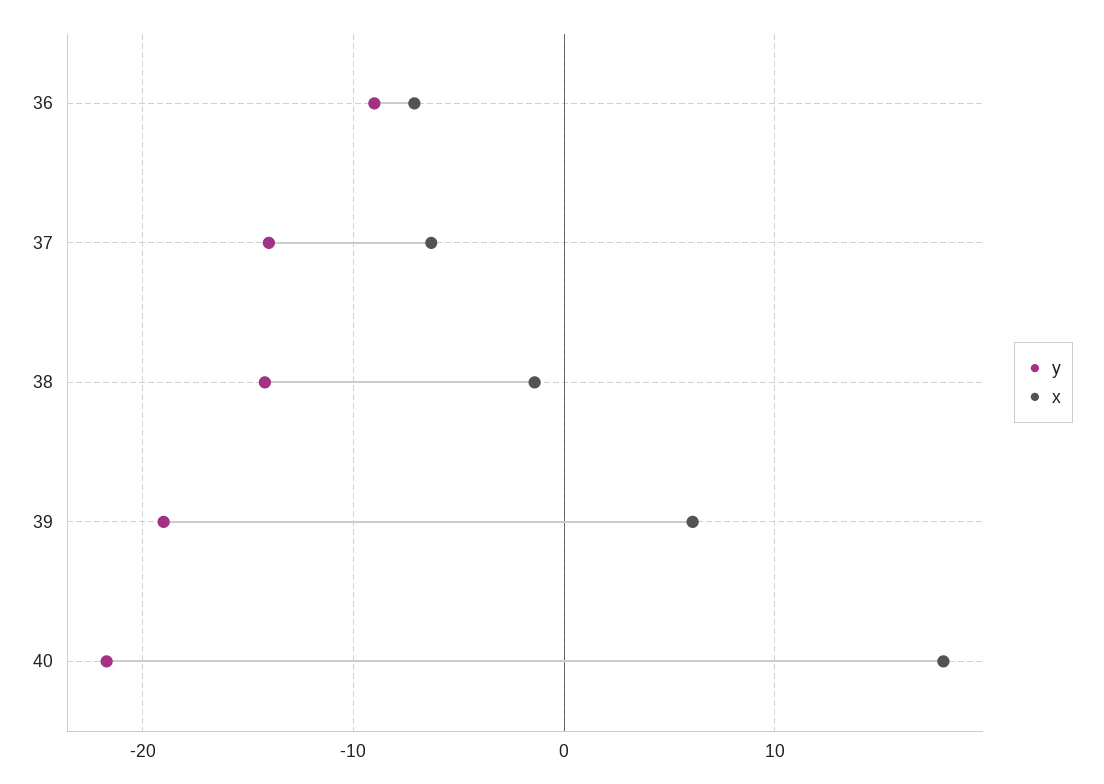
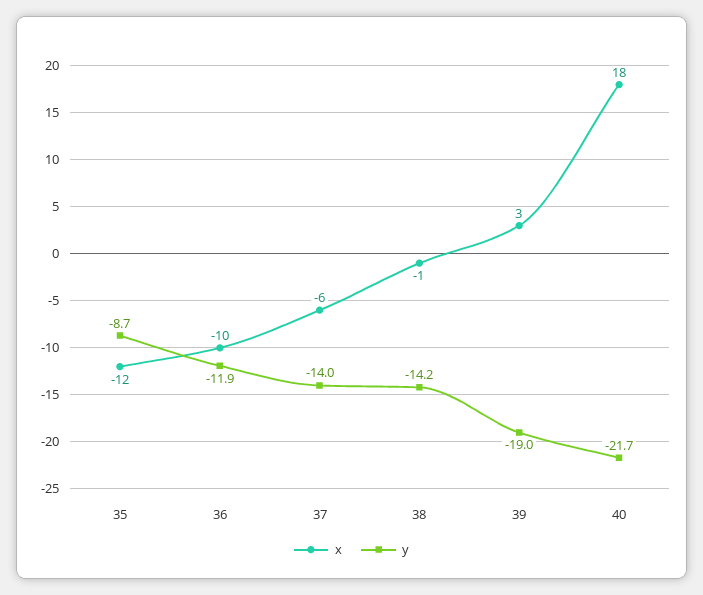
  {
    "y": {
-     "36": -9,
+     "36": -11.9,
      "37": -14,
      "38": -14.2,
      "39": -19,
-     "40": -21.7
+     "40": -21.7,
+     "35": -8.7
    },
    "x": {
-     "36": -7,
+     "36": -10,
      "37": -6,
      "38": -1,
-     "39": 6,
+     "39": 3,
-     "40": 18
+     "40": 18,
+     "35": -12
    }
  }

